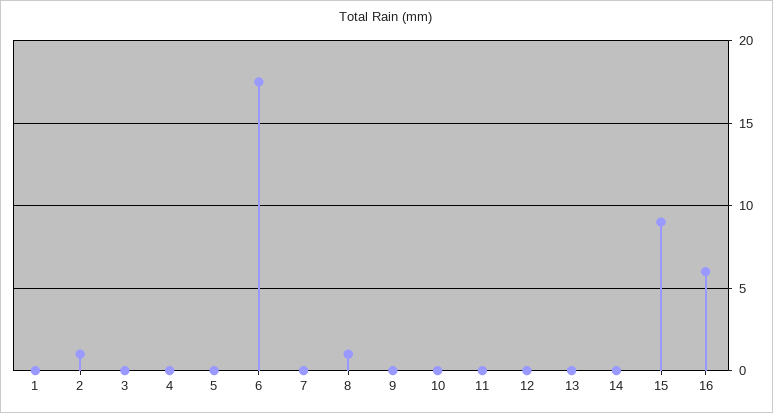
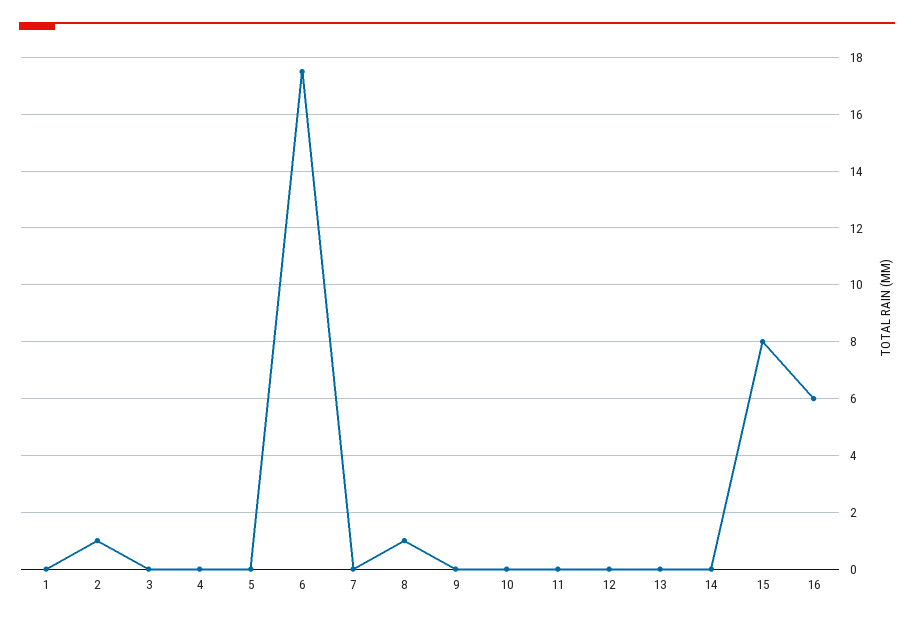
  {
    "1": 0,
    "2": 1,
    "3": 0,
    "4": 0,
    "5": 0,
    "6": 17.5,
    "7": 0,
    "8": 1,
    "9": 0,
    "10": 0,
    "11": 0,
    "12": 0,
    "13": 0,
    "14": 0,
-   "15": 9,
+   "15": 8,
    "16": 6
  }

